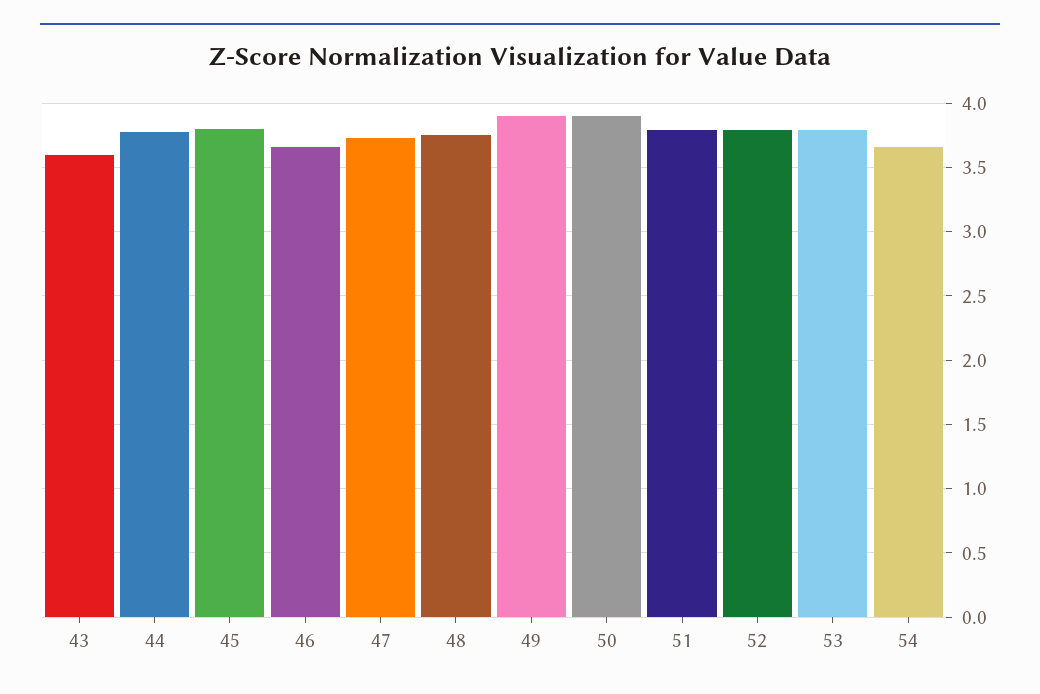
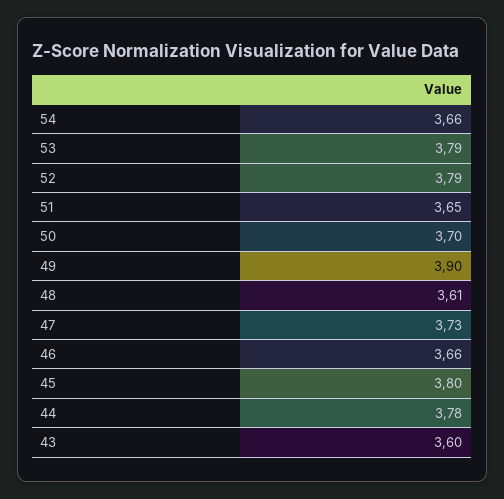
  {
    "43": 3.6,
    "44": 3.78,
    "45": 3.8,
    "46": 3.66,
    "47": 3.73,
-   "48": 3.75,
+   "48": 3.61,
    "49": 3.9,
-   "50": 3.9,
+   "50": 3.7,
-   "51": 3.8,
+   "51": 3.65,
    "52": 3.79,
    "53": 3.79,
    "54": 3.66
  }

